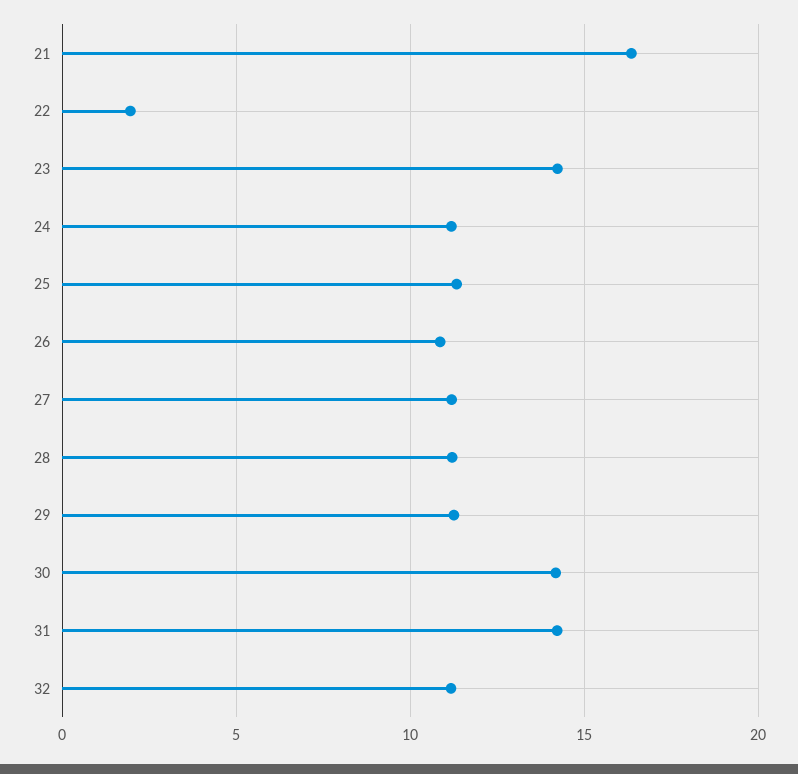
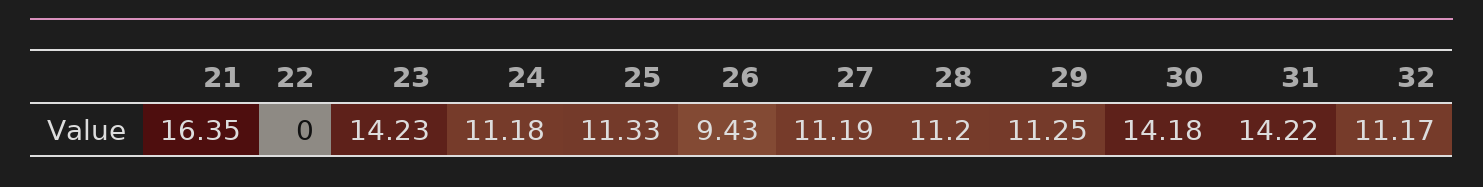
  {
    "21": 16.35,
-   "22": 2,
+   "22": 0,
    "23": 14.23,
    "24": 11.18,
    "25": 11.33,
-   "26": 11,
+   "26": 9.43,
    "27": 11.19,
    "28": 11.2,
    "29": 11.25,
    "30": 14.18,
    "31": 14.22,
    "32": 11.17
  }

